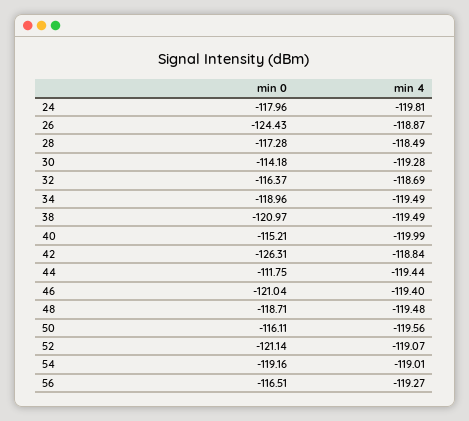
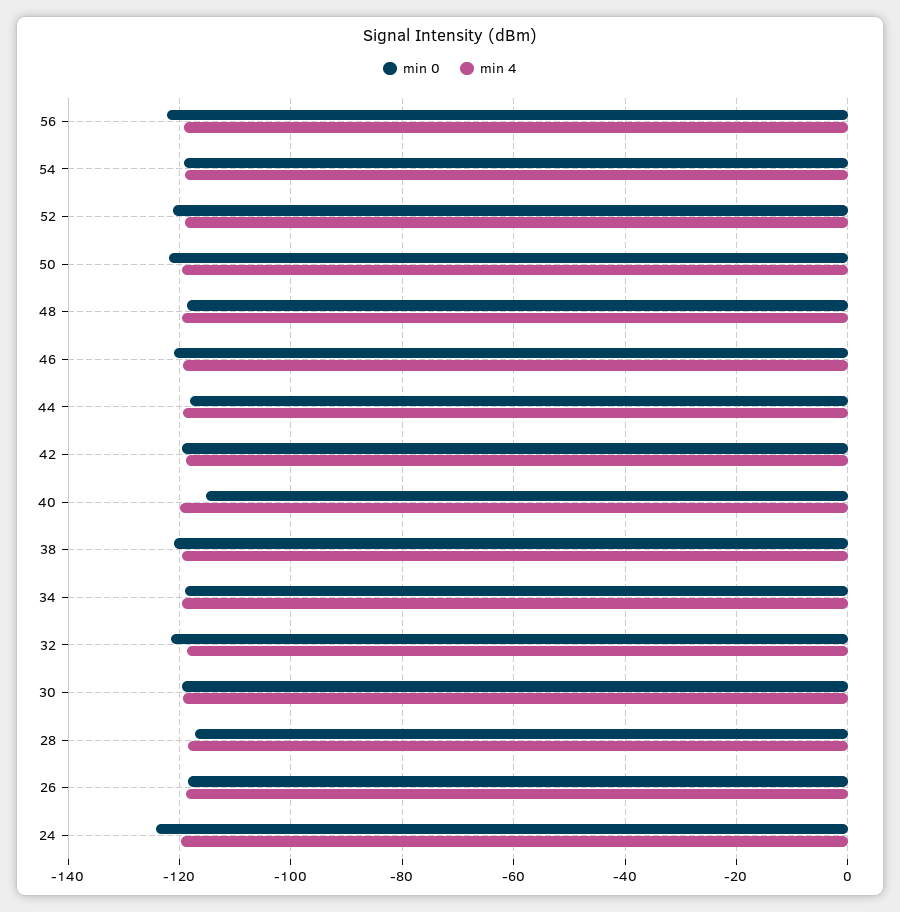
  {
    "min 0": {
-     "24": -117.96,
+     "24": -124,
-     "26": -124.43,
+     "26": -118,
      "28": -117.28,
-     "30": -114.18,
+     "30": -120,
-     "32": -116.37,
+     "32": -122,
      "34": -118.96,
      "38": -120.97,
      "40": -115.21,
-     "42": -126.31,
+     "42": -120,
-     "44": -111.75,
+     "44": -118,
      "46": -121.04,
      "48": -118.71,
-     "50": -116.11,
+     "50": -122,
      "52": -121.14,
      "54": -119.16,
-     "56": -116.51
+     "56": -122
    },
    "min 4": {
      "24": -119.81,
      "26": -118.87,
      "28": -118.49,
      "30": -119.28,
      "32": -118.69,
      "34": -119.49,
      "38": -119.49,
      "40": -119.99,
      "42": -118.84,
      "44": -119.44,
      "46": -119.4,
      "48": -119.48,
      "50": -119.56,
      "52": -119.07,
      "54": -119.01,
      "56": -119.27
    }
  }

